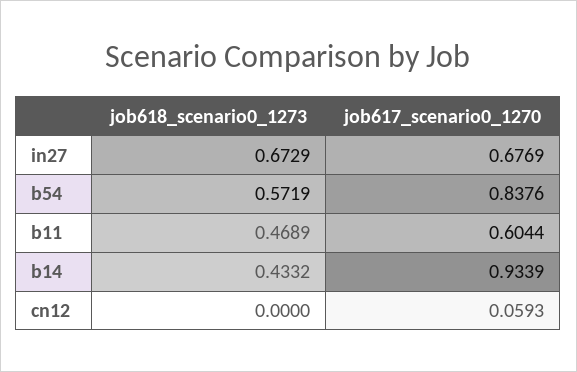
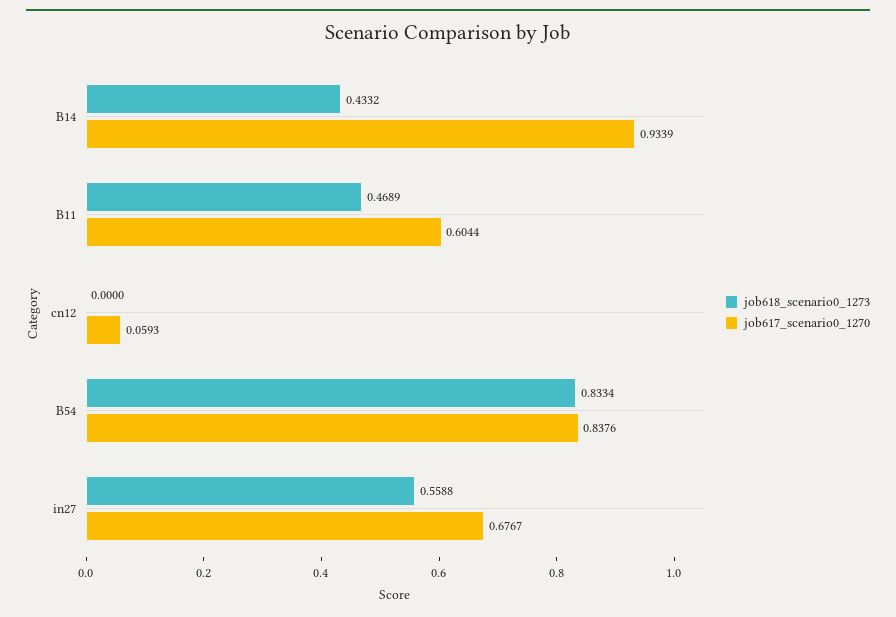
  {
    "job618_scenario0_1273": {
-     "in27": 0.6729,
+     "in27": 0.5588,
-     "b54": 0.5719,
+     "b54": 0.8334,
      "b11": 0.4689,
      "b14": 0.4332,
      "cn12": 0
    },
    "job617_scenario0_1270": {
-     "in27": 0.6769,
+     "in27": 0.6767,
      "b54": 0.8376,
      "b11": 0.6044,
      "b14": 0.9339,
      "cn12": 0.0593
    }
  }

